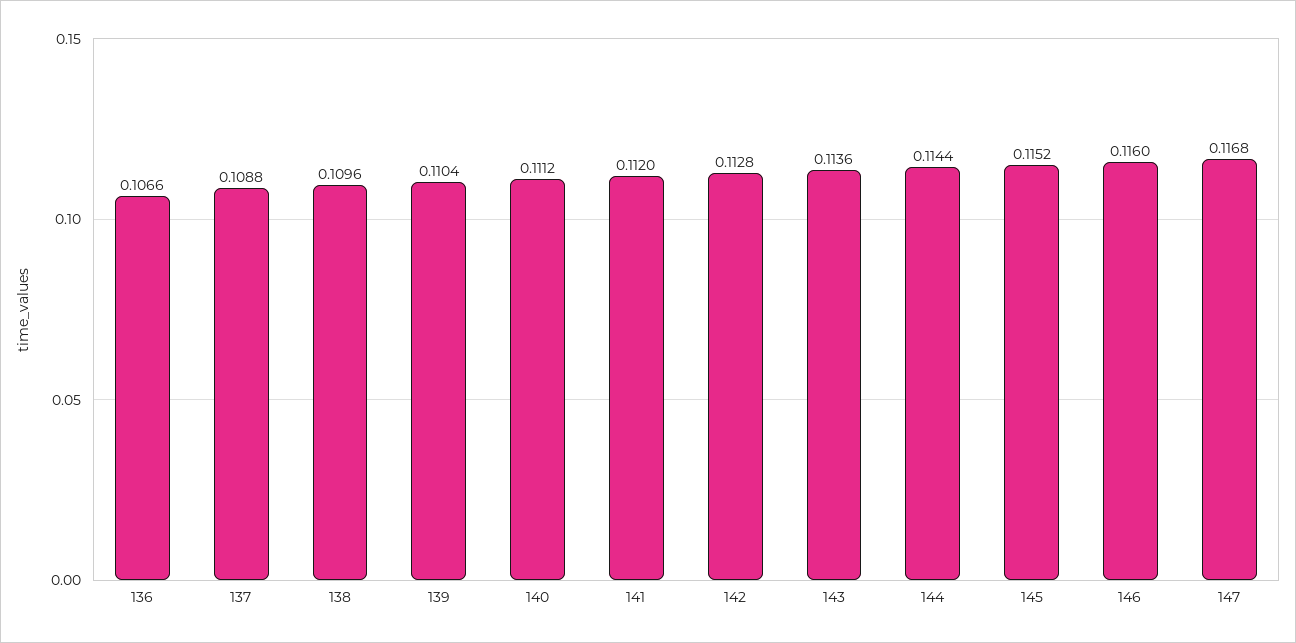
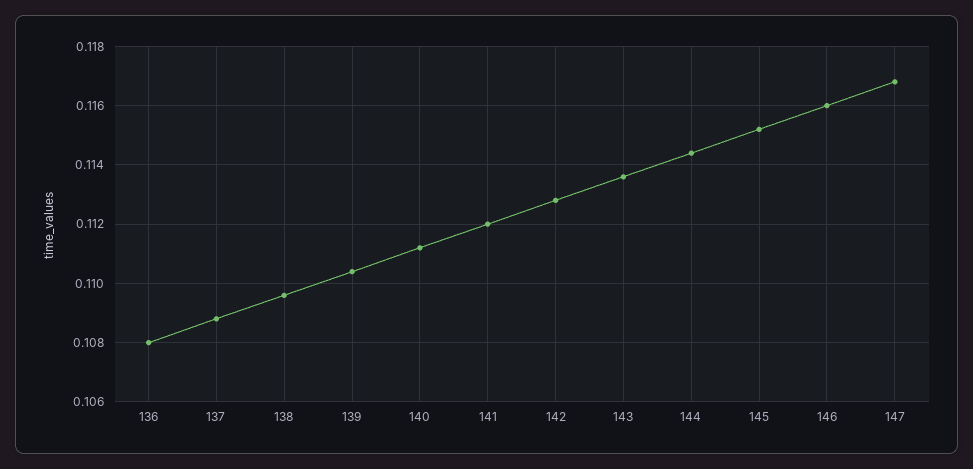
  {
-   "136": 0.1066,
+   "136": 0.108,
    "137": 0.1088,
    "138": 0.1096,
    "139": 0.1104,
    "140": 0.1112,
    "141": 0.112,
    "142": 0.1128,
    "143": 0.1136,
    "144": 0.1144,
    "145": 0.1152,
    "146": 0.116,
    "147": 0.1168
  }

